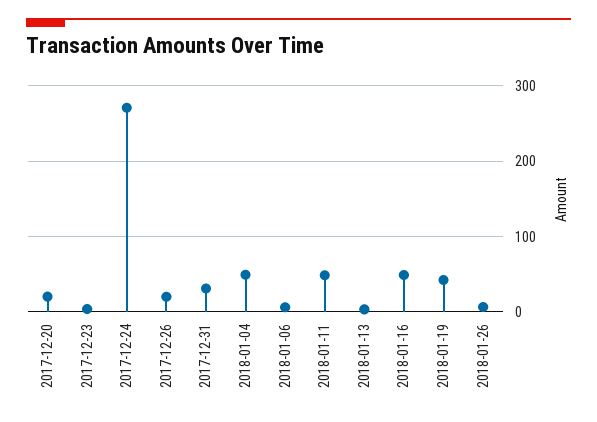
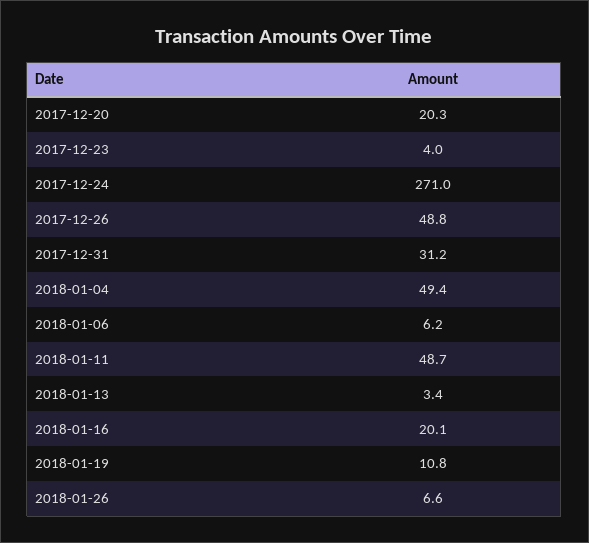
  {
    "2017-12-20": 20.3,
    "2017-12-23": 4,
    "2017-12-24": 271,
-   "2017-12-26": 20,
+   "2017-12-26": 48.8,
    "2017-12-31": 31.2,
    "2018-01-04": 49.4,
    "2018-01-06": 6.2,
    "2018-01-11": 48.7,
    "2018-01-13": 3.4,
-   "2018-01-16": 50,
+   "2018-01-16": 20.1,
-   "2018-01-19": 40,
+   "2018-01-19": 10.8,
    "2018-01-26": 6.6
  }

